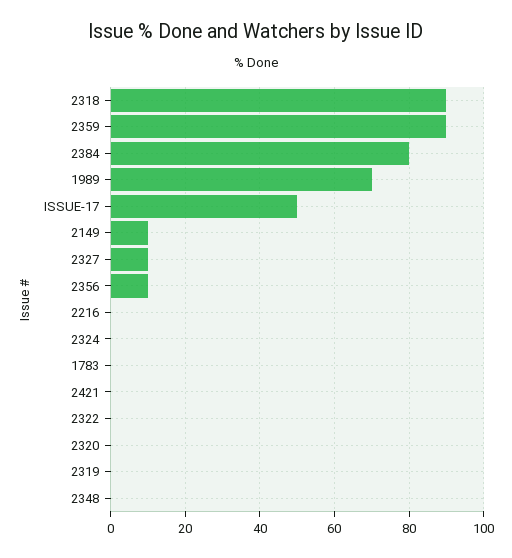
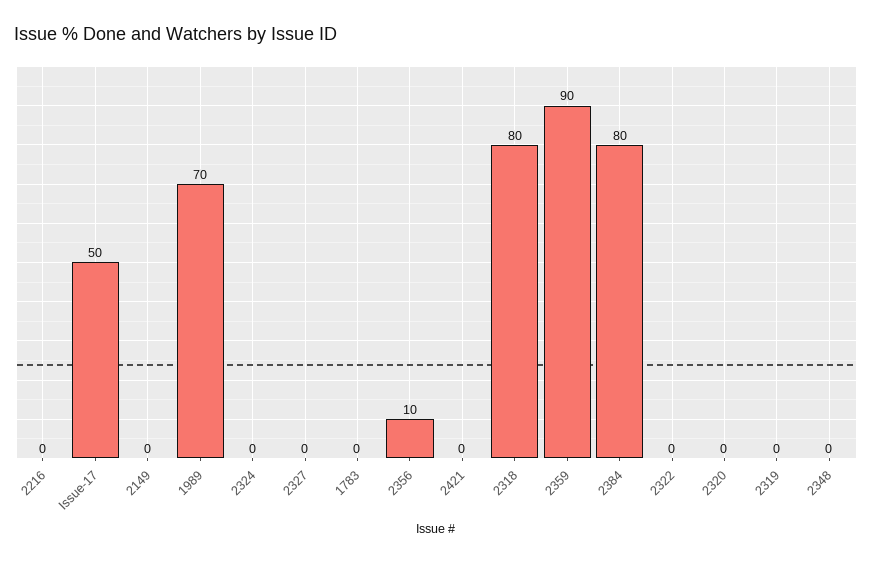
  {
-   "2318": 90,
+   "2318": 80,
    "2359": 90,
    "2384": 80,
    "1989": 70,
    "ISSUE-17": 50,
-   "2149": 10,
+   "2149": 0,
-   "2327": 10,
+   "2327": 0,
    "2356": 10,
    "2216": 0,
    "2324": 0,
    "1783": 0,
    "2421": 0,
    "2322": 0,
    "2320": 0,
    "2319": 0,
    "2348": 0
  }

